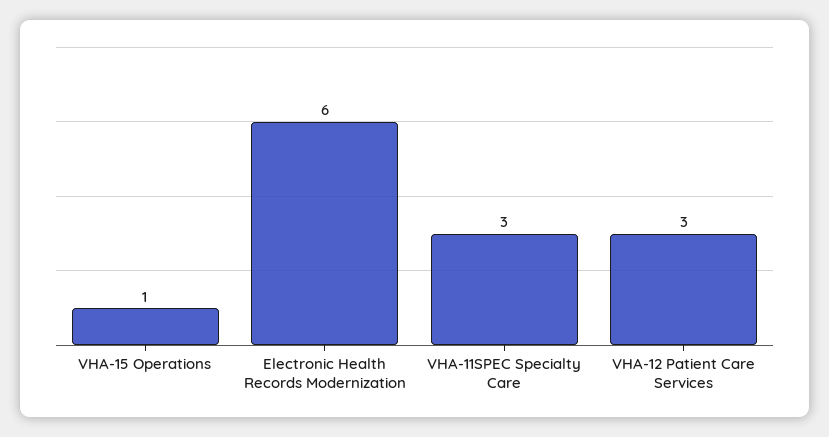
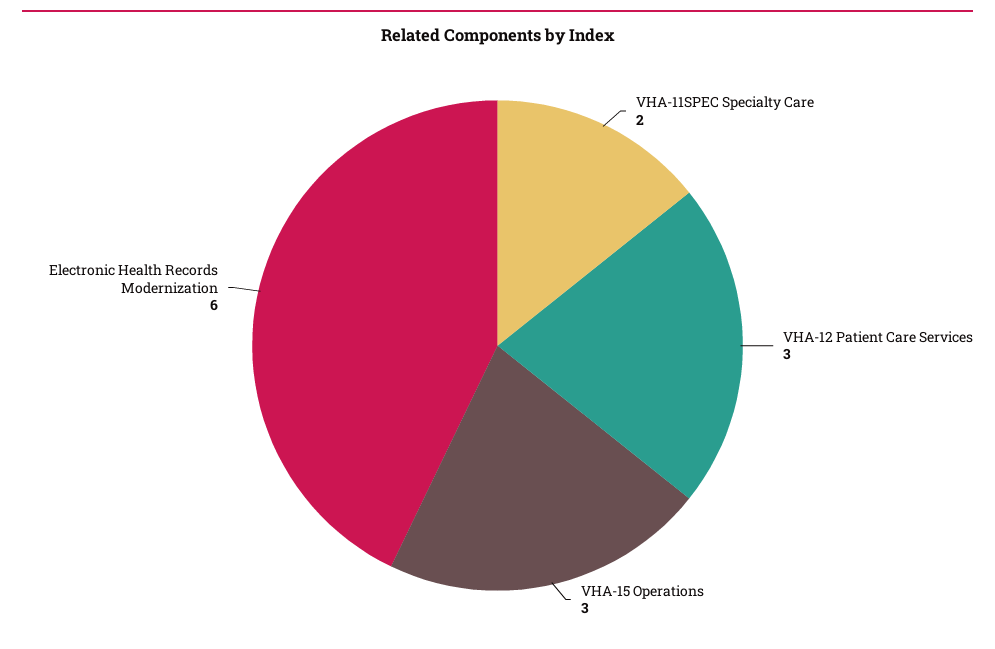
  {
-   "VHA-15 Operations": 1,
+   "VHA-15 Operations": 3,
    "Electronic Health Records Modernization": 6,
-   "VHA-11SPEC Specialty Care": 3,
+   "VHA-11SPEC Specialty Care": 2,
    "VHA-12 Patient Care Services": 3
  }

